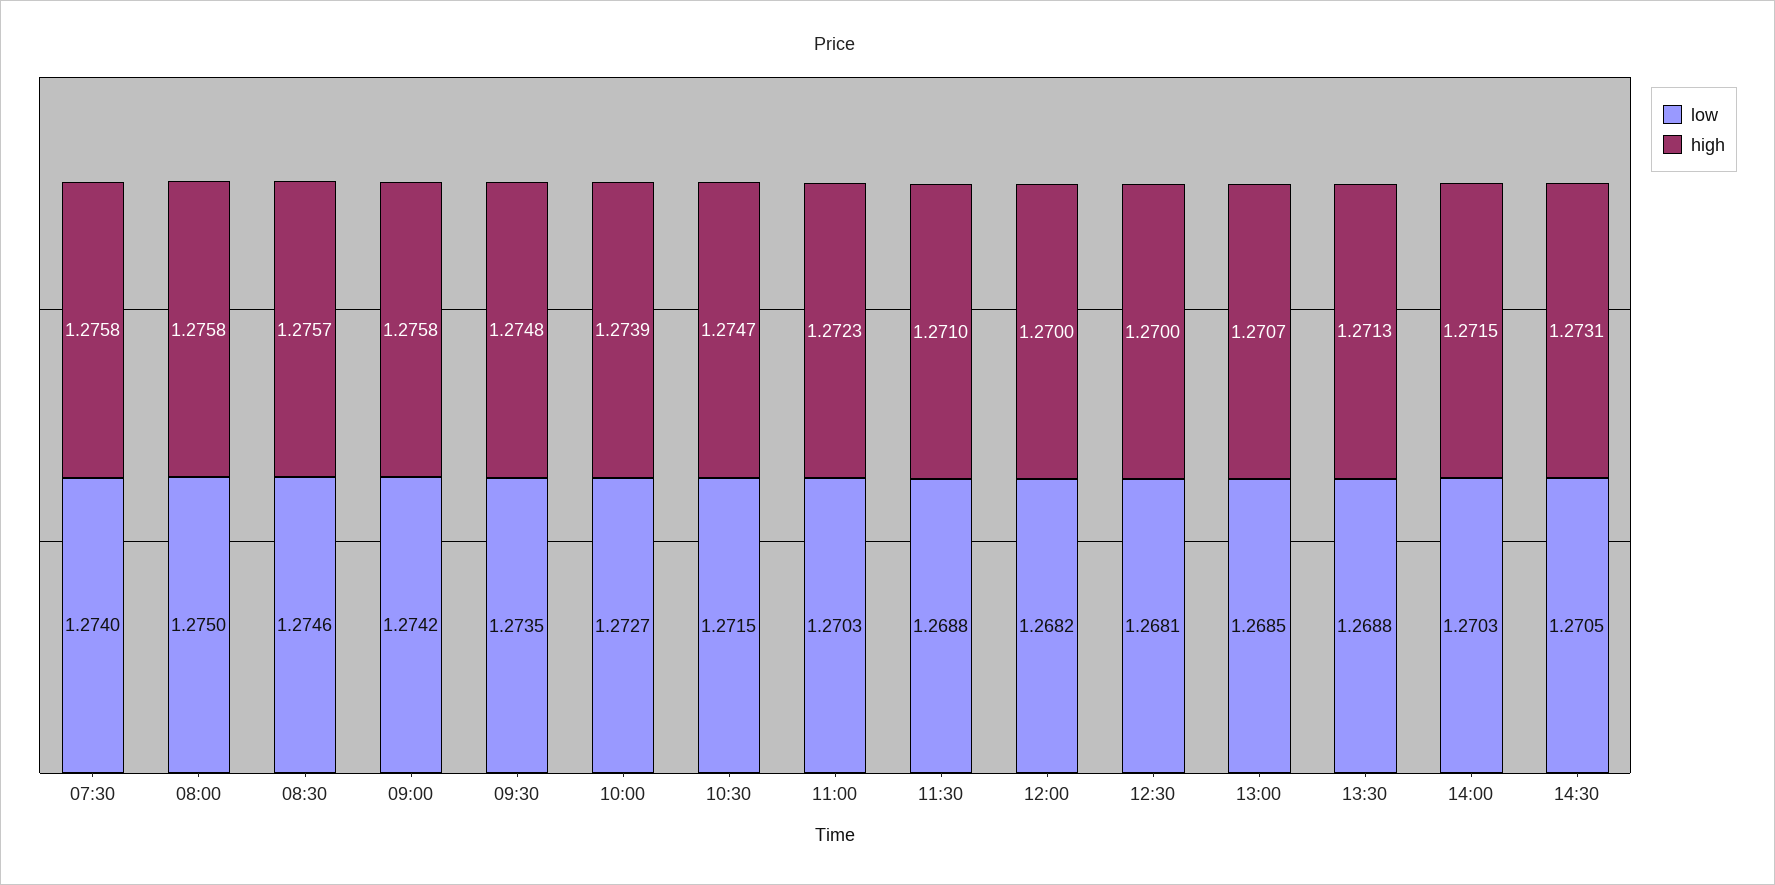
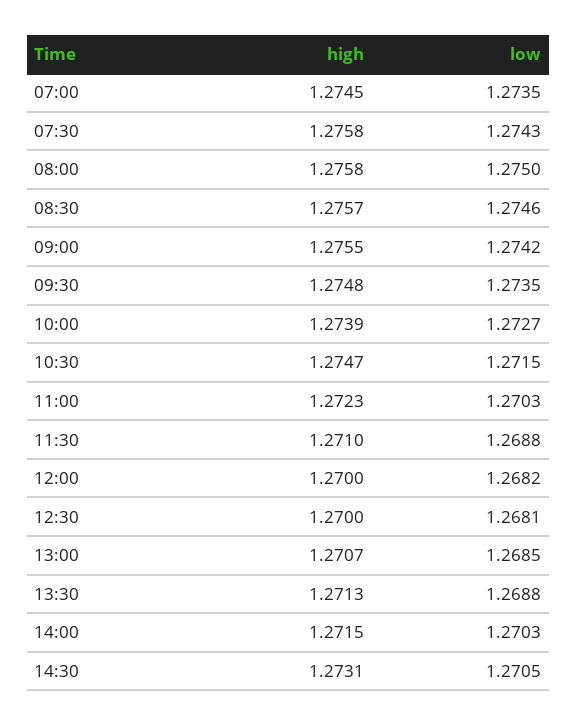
  {
    "low": {
-     "07:30": 1.274,
+     "07:30": 1.2743,
      "08:00": 1.275,
      "08:30": 1.2746,
      "09:00": 1.2742,
      "09:30": 1.2735,
      "10:00": 1.2727,
      "10:30": 1.2715,
      "11:00": 1.2703,
      "11:30": 1.2688,
      "12:00": 1.2682,
      "12:30": 1.2681,
      "13:00": 1.2685,
      "13:30": 1.2688,
      "14:00": 1.2703,
-     "14:30": 1.2705
+     "14:30": 1.2705,
+     "07:00": 1.2735
    },
    "high": {
      "07:30": 1.2758,
      "08:00": 1.2758,
      "08:30": 1.2757,
-     "09:00": 1.2758,
+     "09:00": 1.2755,
      "09:30": 1.2748,
      "10:00": 1.2739,
      "10:30": 1.2747,
      "11:00": 1.2723,
      "11:30": 1.271,
      "12:00": 1.27,
      "12:30": 1.27,
      "13:00": 1.2707,
      "13:30": 1.2713,
      "14:00": 1.2715,
-     "14:30": 1.2731
+     "14:30": 1.2731,
+     "07:00": 1.2745
    }
  }

